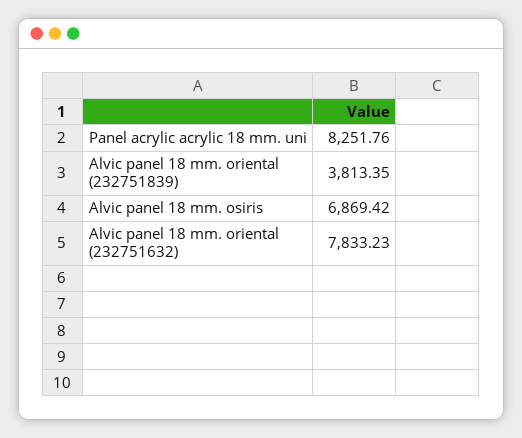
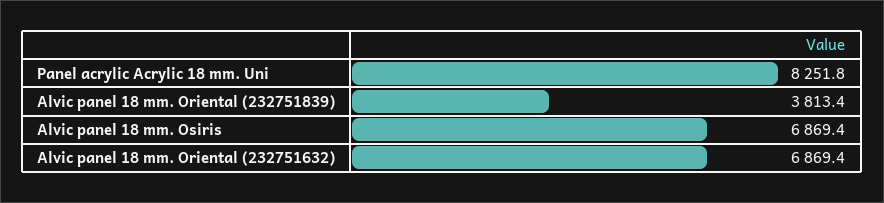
  {
    "Panel acrylic acrylic 18 mm. uni": 8251.76,
    "Alvic panel 18 mm. oriental (232751839)": 3813.35,
    "Alvic panel 18 mm. osiris": 6869.42,
-   "Alvic panel 18 mm. oriental (232751632)": 7833.23
+   "Alvic panel 18 mm. oriental (232751632)": 6869.4
  }

